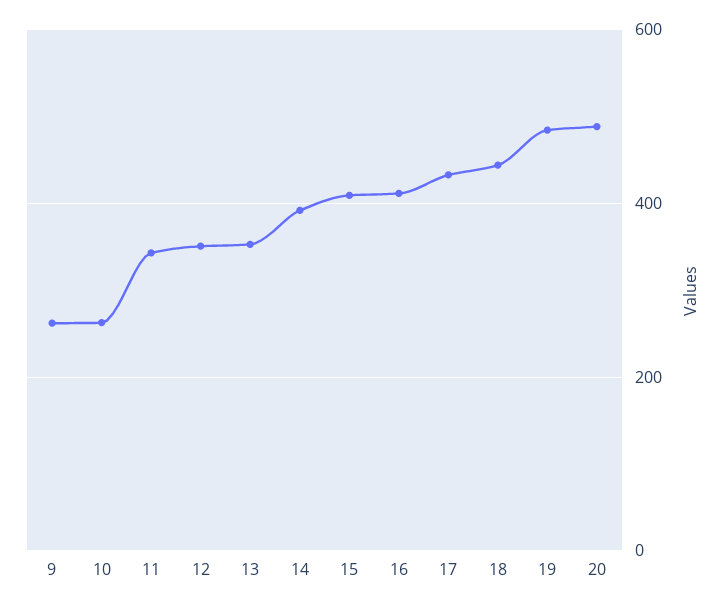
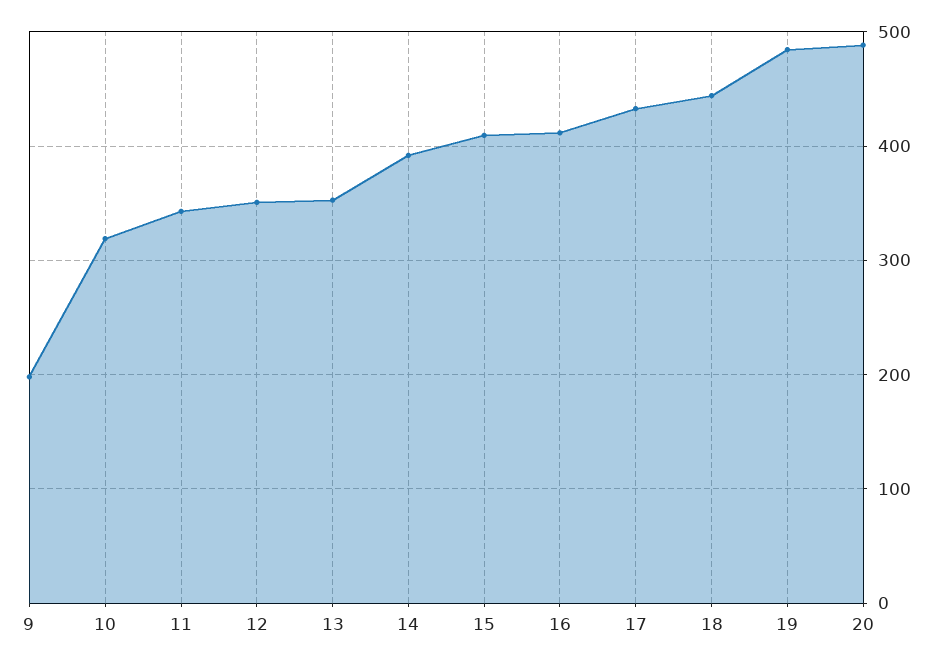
  {
-   "9": 260,
+   "9": 200,
-   "10": 260,
+   "10": 320,
    "11": 340,
    "12": 350,
    "13": 350,
    "14": 390,
    "15": 410,
    "16": 410,
    "17": 430,
    "18": 440,
    "19": 480,
    "20": 490
  }

